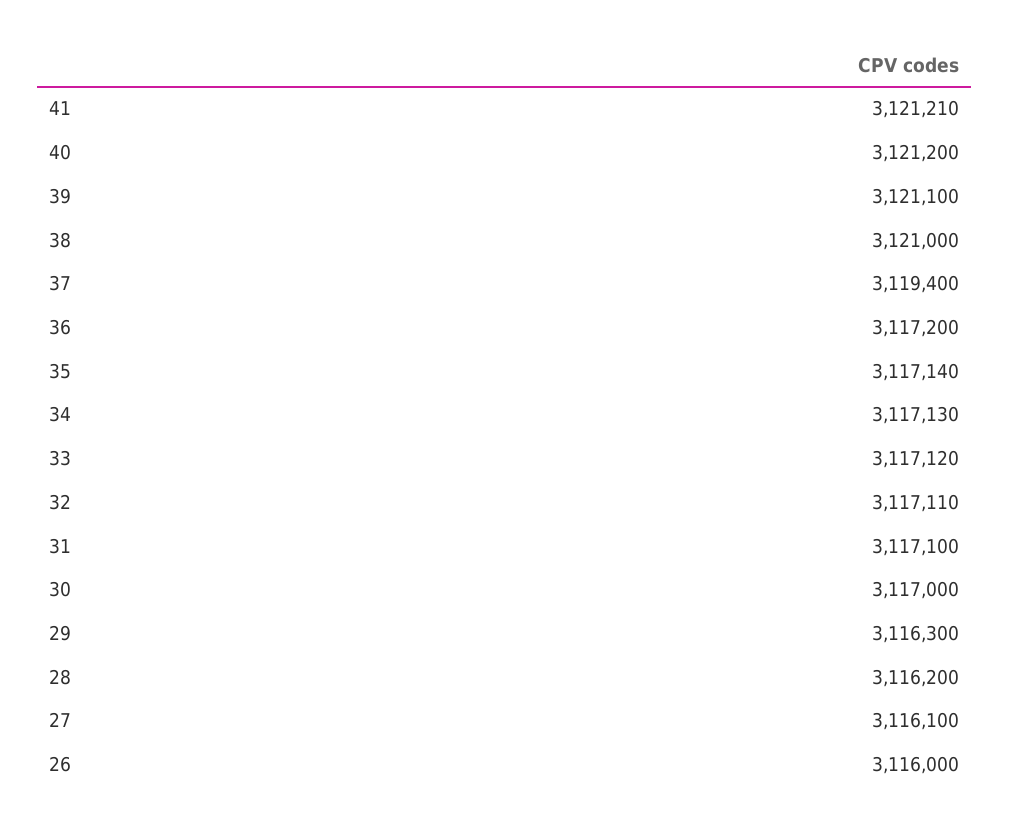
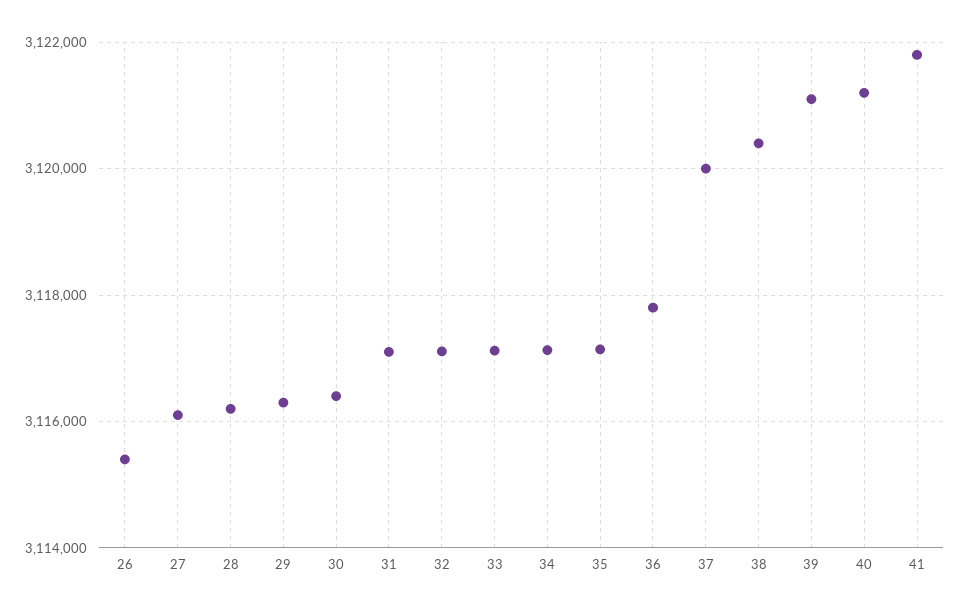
  {
-   "41": 3121210,
+   "41": 3121800,
    "40": 3121200,
    "39": 3121100,
-   "38": 3121000,
+   "38": 3120400,
-   "37": 3119400,
+   "37": 3120000,
-   "36": 3117200,
+   "36": 3117800,
    "35": 3117140,
    "34": 3117130,
    "33": 3117120,
    "32": 3117110,
    "31": 3117100,
-   "30": 3117000,
+   "30": 3116400,
    "29": 3116300,
    "28": 3116200,
    "27": 3116100,
-   "26": 3116000
+   "26": 3115400
  }

